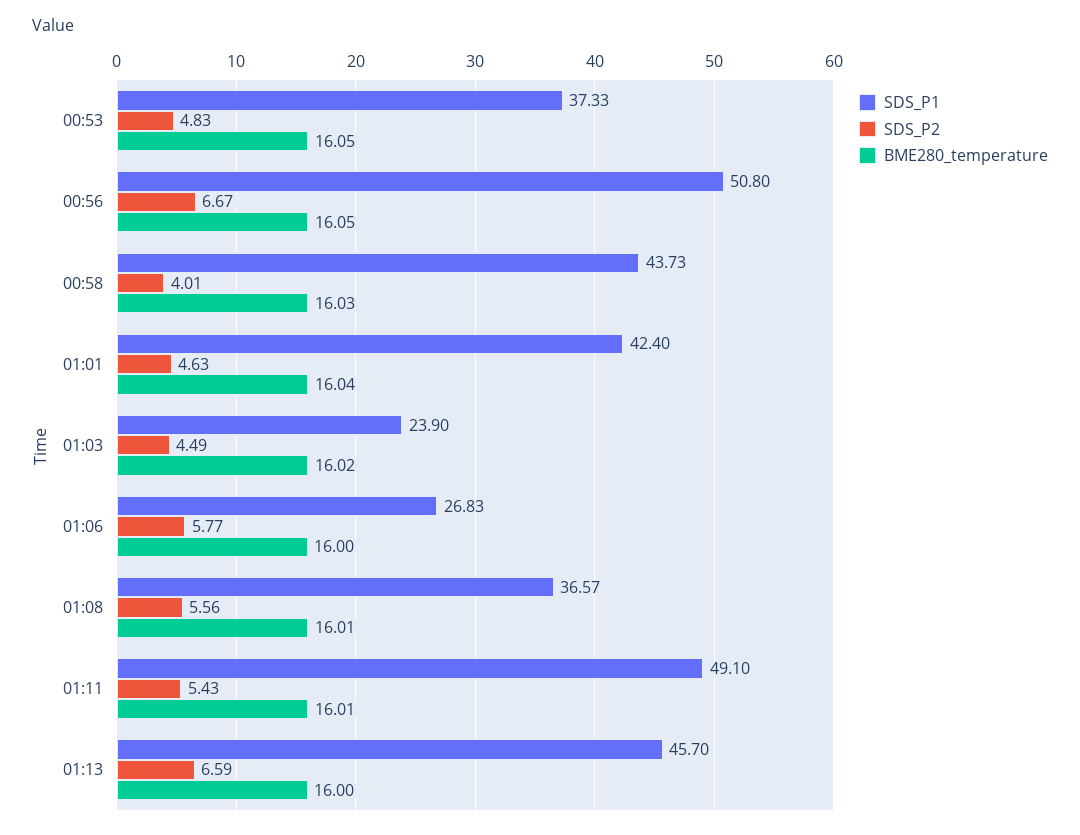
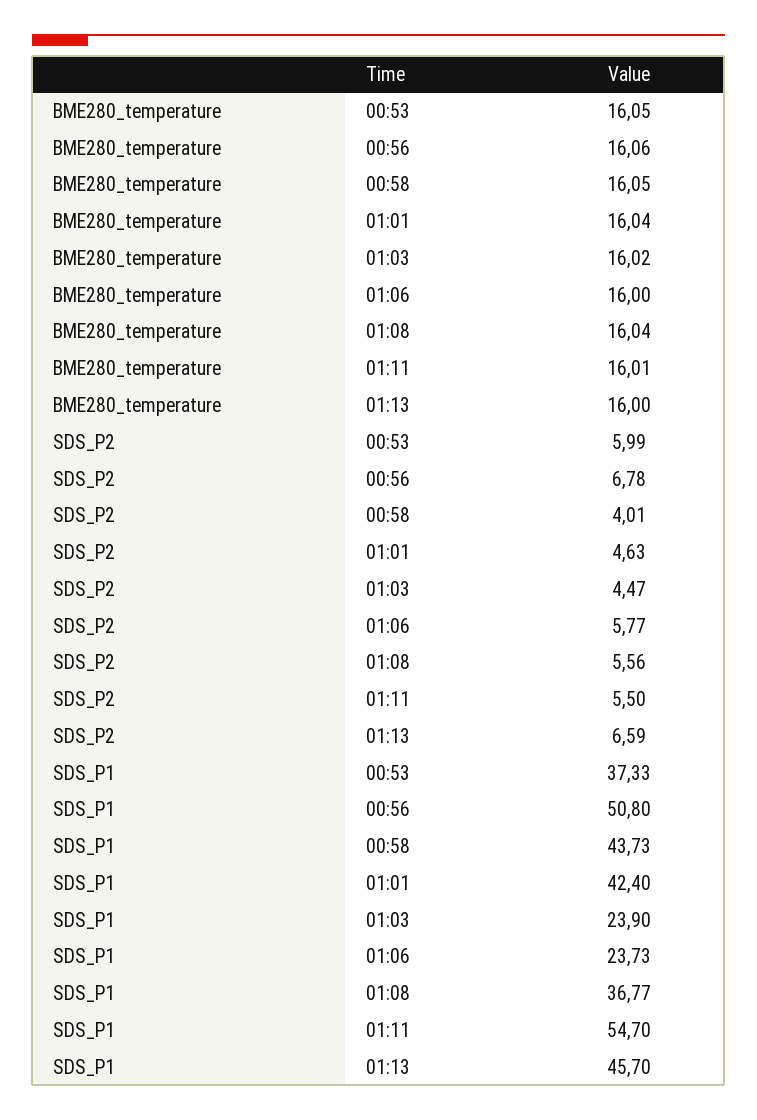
  {
    "SDS_P1": {
      "00:53": 37.33,
      "00:56": 50.8,
      "00:58": 43.73,
      "01:01": 42.4,
      "01:03": 23.9,
-     "01:06": 26.83,
+     "01:06": 23.73,
-     "01:08": 36.57,
+     "01:08": 36.77,
-     "01:11": 49.1,
+     "01:11": 54.7,
      "01:13": 45.7
    },
    "SDS_P2": {
-     "00:53": 4.83,
+     "00:53": 5.99,
-     "00:56": 6.67,
+     "00:56": 6.78,
      "00:58": 4.01,
      "01:01": 4.63,
-     "01:03": 4.49,
+     "01:03": 4.47,
      "01:06": 5.77,
      "01:08": 5.56,
-     "01:11": 5.43,
+     "01:11": 5.5,
      "01:13": 6.59
    },
    "BME280_temperature": {
      "00:53": 16.05,
-     "00:56": 16.05,
+     "00:56": 16.06,
-     "00:58": 16.03,
+     "00:58": 16.05,
      "01:01": 16.04,
      "01:03": 16.02,
      "01:06": 16,
-     "01:08": 16.01,
+     "01:08": 16.04,
      "01:11": 16.01,
      "01:13": 16
    }
  }

